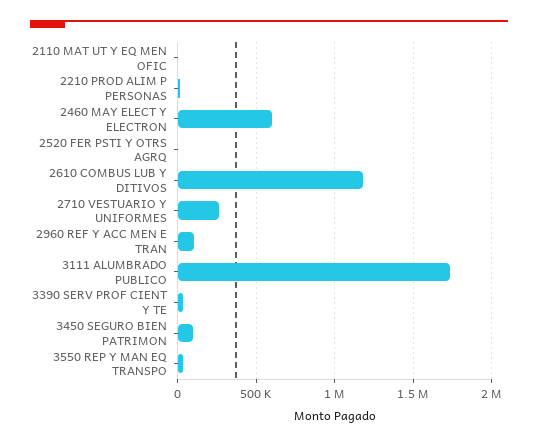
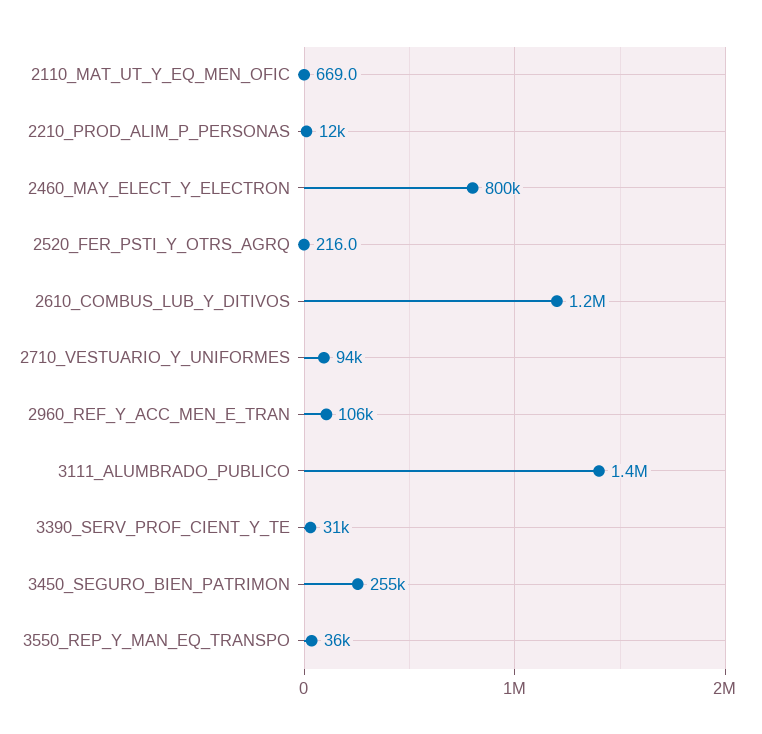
  {
    "2110 MAT UT Y EQ MEN OFIC": 669,
    "2210 PROD ALIM P PERSONAS": 12000,
-   "2460 MAY ELECT Y ELECTRON": 600000,
+   "2460 MAY ELECT Y ELECTRON": 800000,
    "2520 FER PSTI Y OTRS AGRQ": 216,
    "2610 COMBUS LUB Y DITIVOS": 1200000,
-   "2710 VESTUARIO Y UNIFORMES": 250000,
+   "2710 VESTUARIO Y UNIFORMES": 94000,
    "2960 REF Y ACC MEN E TRAN": 106000,
-   "3111 ALUMBRADO PUBLICO": 1750000,
+   "3111 ALUMBRADO PUBLICO": 1400000,
    "3390 SERV PROF CIENT Y TE": 31000,
-   "3450 SEGURO BIEN PATRIMON": 100000,
+   "3450 SEGURO BIEN PATRIMON": 255000,
    "3550 REP Y MAN EQ TRANSPO": 36000
  }

